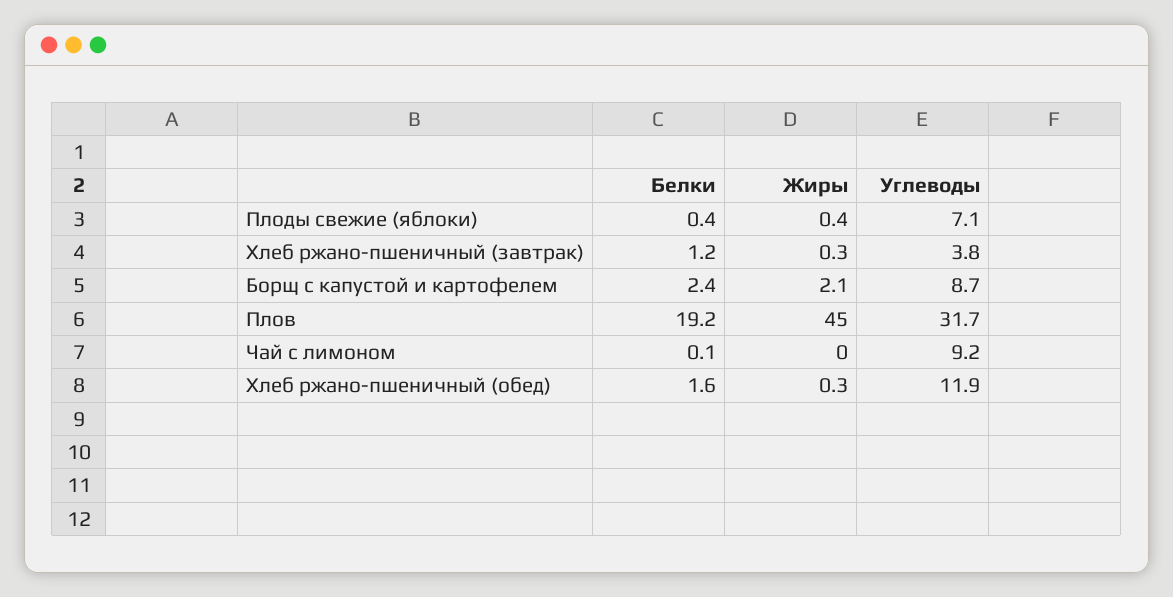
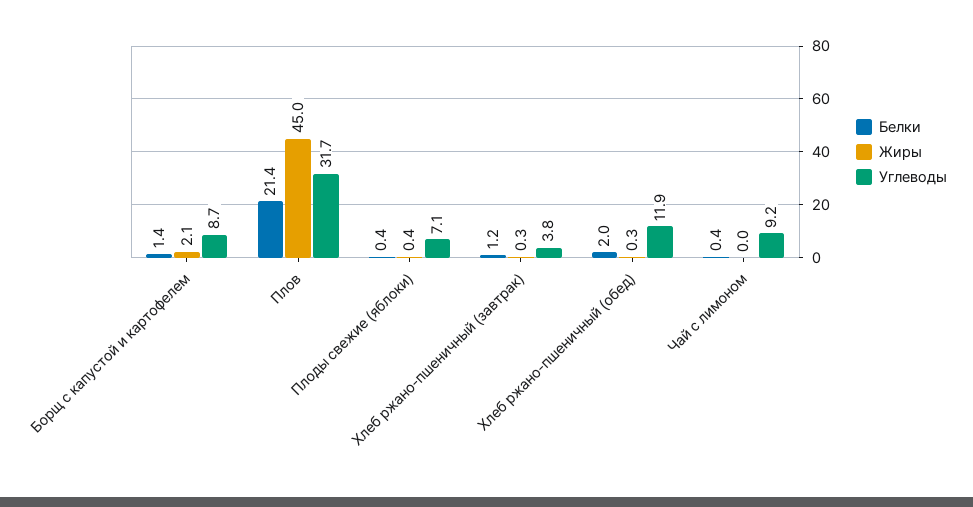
  {
    "Белки": {
      "Плоды свежие (яблоки)": 0.4,
      "Хлеб ржано-пшеничный (завтрак)": 1.2,
-     "Борщ с капустой и картофелем": 2.4,
+     "Борщ с капустой и картофелем": 1.4,
-     "Плов": 19.2,
+     "Плов": 21.4,
-     "Чай с лимоном": 0.1,
+     "Чай с лимоном": 0.4,
-     "Хлеб ржано-пшеничный (обед)": 1.6
+     "Хлеб ржано-пшеничный (обед)": 2
    },
    "Жиры": {
      "Плоды свежие (яблоки)": 0.4,
      "Хлеб ржано-пшеничный (завтрак)": 0.3,
      "Борщ с капустой и картофелем": 2.1,
      "Плов": 45,
      "Чай с лимоном": 0,
      "Хлеб ржано-пшеничный (обед)": 0.3
    },
    "Углеводы": {
      "Плоды свежие (яблоки)": 7.1,
      "Хлеб ржано-пшеничный (завтрак)": 3.8,
      "Борщ с капустой и картофелем": 8.7,
      "Плов": 31.7,
      "Чай с лимоном": 9.2,
      "Хлеб ржано-пшеничный (обед)": 11.9
    }
  }

